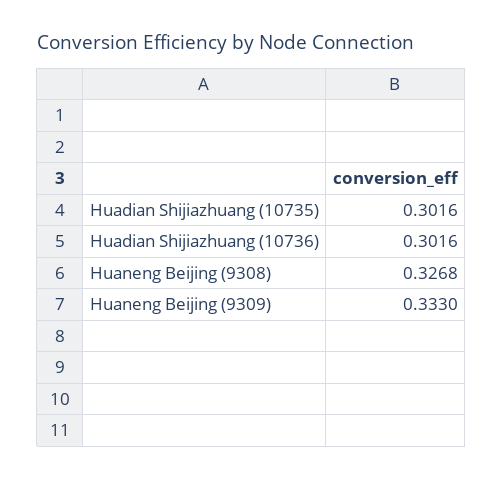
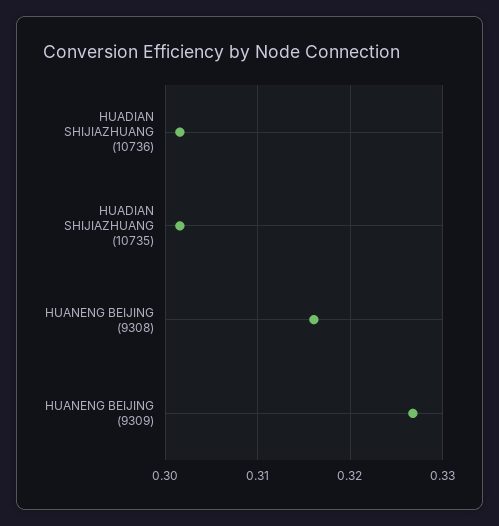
  {
    "Huadian Shijiazhuang (10735)": 0.3016,
    "Huadian Shijiazhuang (10736)": 0.3016,
-   "Huaneng Beijing (9308)": 0.3268,
+   "Huaneng Beijing (9308)": 0.316,
-   "Huaneng Beijing (9309)": 0.333
+   "Huaneng Beijing (9309)": 0.327
  }

